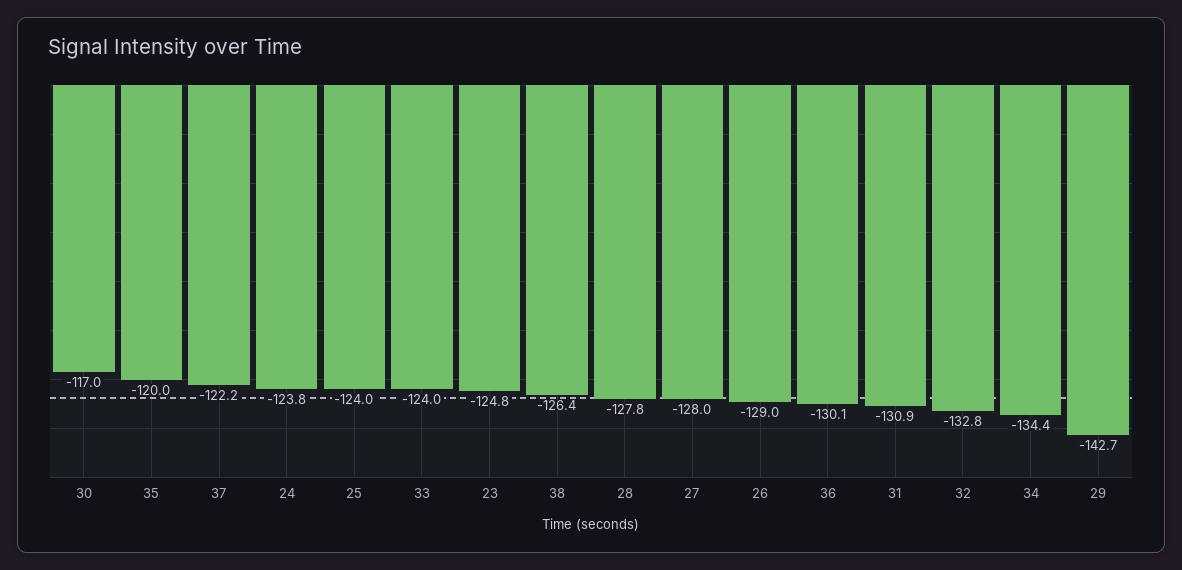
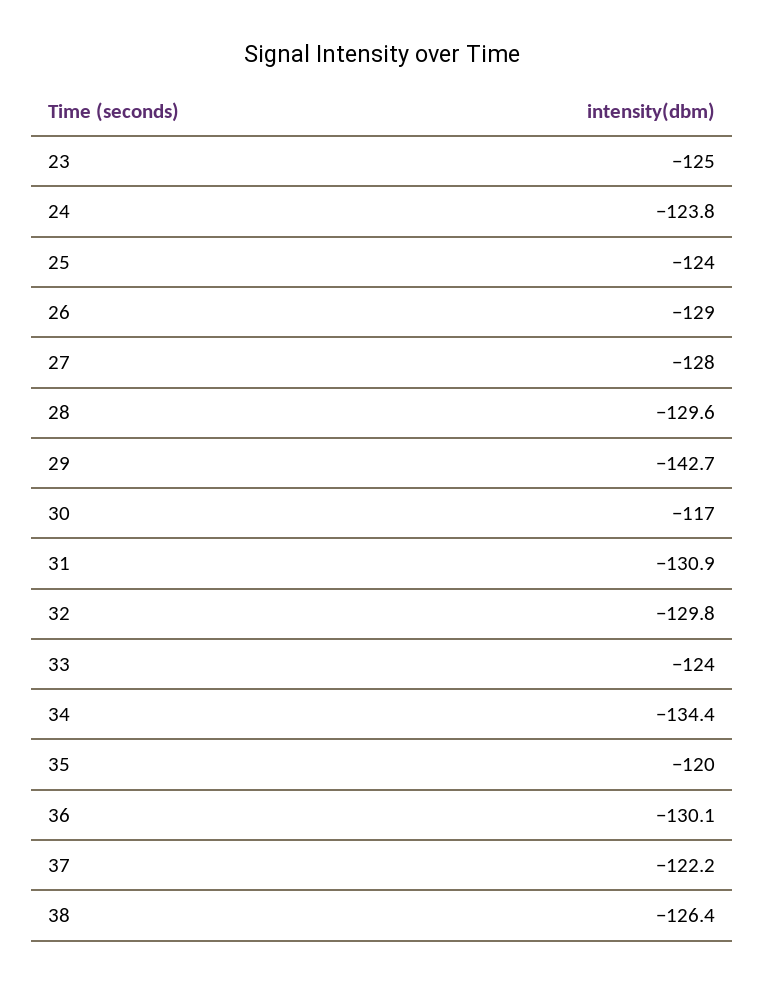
  {
    "30": -117,
    "35": -120,
    "37": -122.2,
    "24": -123.8,
    "25": -124,
    "33": -124,
-   "23": -124.8,
+   "23": -125,
    "38": -126.4,
-   "28": -127.8,
+   "28": -129.6,
    "27": -128,
    "26": -129,
    "36": -130.1,
    "31": -130.9,
-   "32": -132.8,
+   "32": -129.8,
    "34": -134.4,
    "29": -142.7
  }

